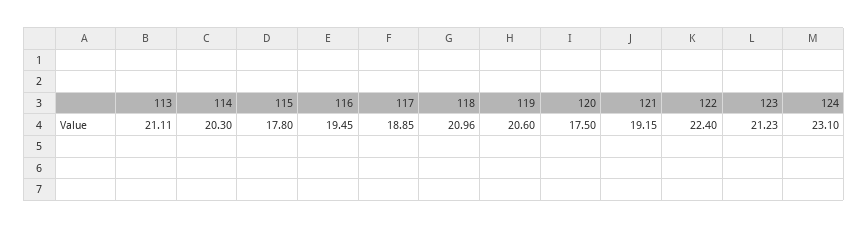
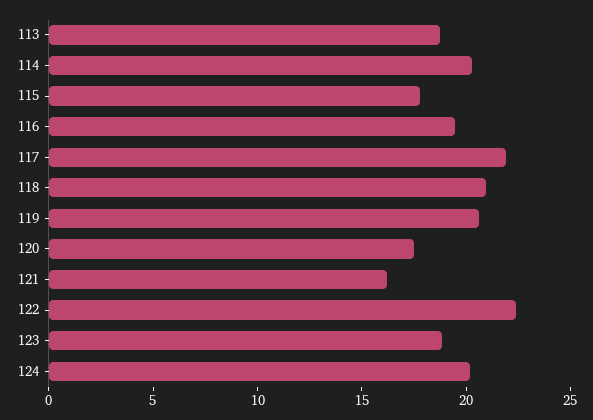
  {
-   "113": 21.11,
+   "113": 19,
    "114": 20.3,
    "115": 17.8,
    "116": 19.45,
-   "117": 18.85,
+   "117": 22,
    "118": 20.96,
    "119": 20.6,
    "120": 17.5,
-   "121": 19.15,
+   "121": 16,
    "122": 22.4,
-   "123": 21.23,
+   "123": 19,
-   "124": 23.1
+   "124": 20
  }

